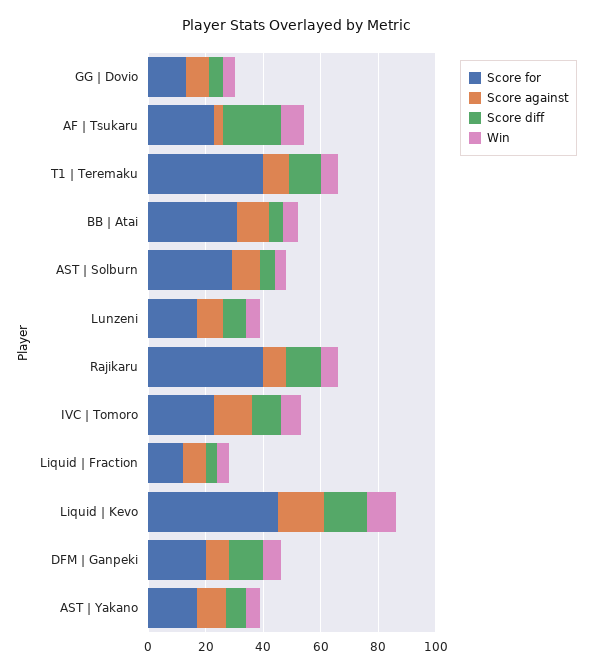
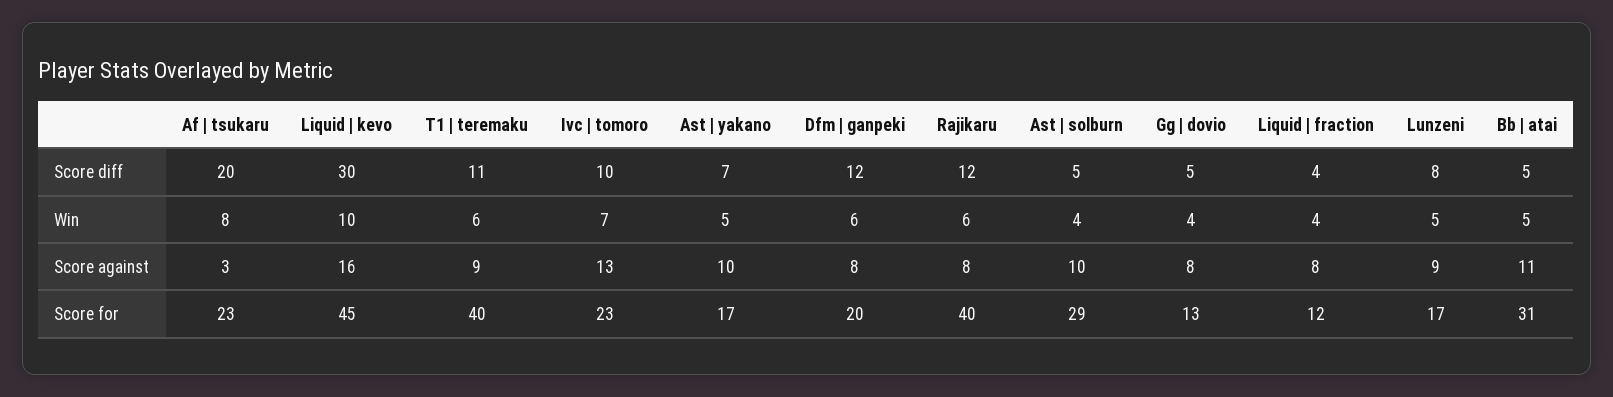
  {
    "Score for": {
      "GG | Dovio": 13,
      "AF | Tsukaru": 23,
      "T1 | Teremaku": 40,
      "BB | Atai": 31,
      "AST | Solburn": 29,
      "Lunzeni": 17,
      "Rajikaru": 40,
      "IVC | Tomoro": 23,
      "Liquid | Fraction": 12,
      "Liquid | Kevo": 45,
      "DFM | Ganpeki": 20,
      "AST | Yakano": 17
    },
    "Score against": {
      "GG | Dovio": 8,
      "AF | Tsukaru": 3,
      "T1 | Teremaku": 9,
      "BB | Atai": 11,
      "AST | Solburn": 10,
      "Lunzeni": 9,
      "Rajikaru": 8,
      "IVC | Tomoro": 13,
      "Liquid | Fraction": 8,
      "Liquid | Kevo": 16,
      "DFM | Ganpeki": 8,
      "AST | Yakano": 10
    },
    "Score diff": {
      "GG | Dovio": 5,
      "AF | Tsukaru": 20,
      "T1 | Teremaku": 11,
      "BB | Atai": 5,
      "AST | Solburn": 5,
      "Lunzeni": 8,
      "Rajikaru": 12,
      "IVC | Tomoro": 10,
      "Liquid | Fraction": 4,
-     "Liquid | Kevo": 15,
+     "Liquid | Kevo": 30,
      "DFM | Ganpeki": 12,
      "AST | Yakano": 7
    },
    "Win": {
      "GG | Dovio": 4,
      "AF | Tsukaru": 8,
      "T1 | Teremaku": 6,
      "BB | Atai": 5,
      "AST | Solburn": 4,
      "Lunzeni": 5,
      "Rajikaru": 6,
      "IVC | Tomoro": 7,
      "Liquid | Fraction": 4,
      "Liquid | Kevo": 10,
      "DFM | Ganpeki": 6,
      "AST | Yakano": 5
    }
  }

